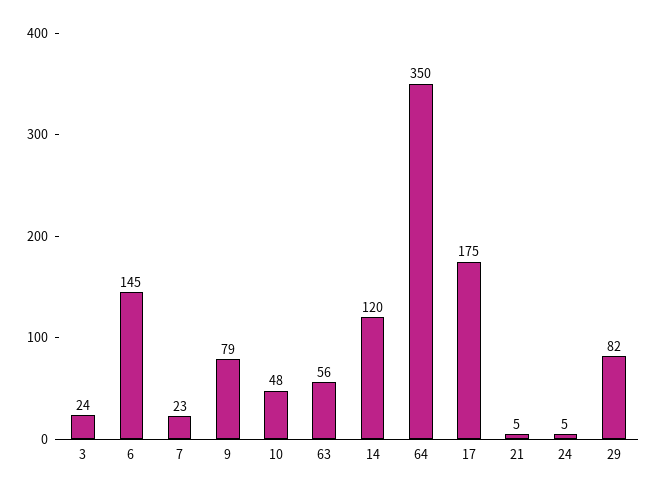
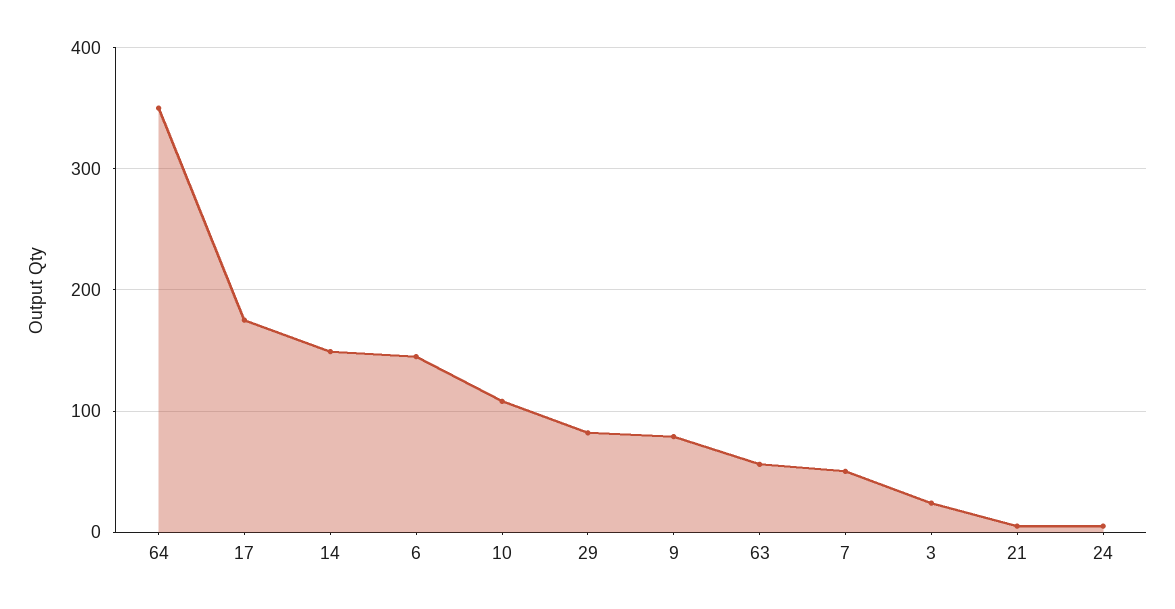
  {
    "3": 24,
    "6": 145,
-   "7": 23,
+   "7": 50,
    "9": 79,
-   "10": 48,
+   "10": 110,
    "63": 56,
-   "14": 120,
+   "14": 150,
    "64": 350,
    "17": 175,
    "21": 5,
    "24": 5,
    "29": 82
  }

